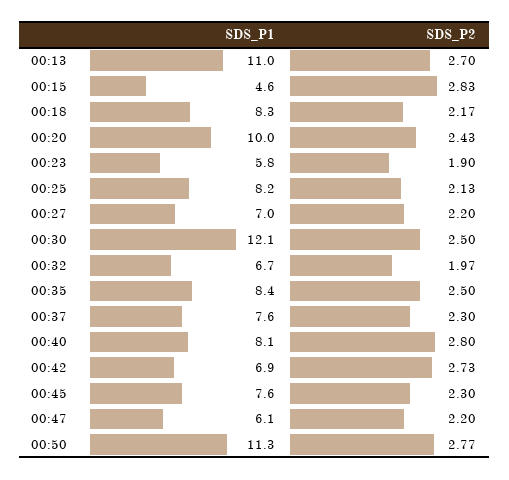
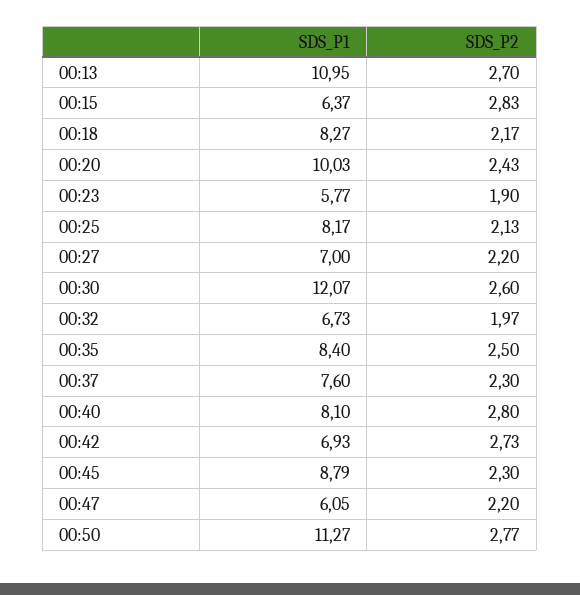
  {
    "SDS_P1": {
      "00:13": 10.95,
-     "00:15": 4.6,
+     "00:15": 6.37,
      "00:18": 8.27,
      "00:20": 10.03,
      "00:23": 5.77,
      "00:25": 8.17,
      "00:27": 7,
      "00:30": 12.07,
      "00:32": 6.73,
      "00:35": 8.4,
      "00:37": 7.6,
      "00:40": 8.1,
      "00:42": 6.93,
-     "00:45": 7.6,
+     "00:45": 8.79,
      "00:47": 6.05,
      "00:50": 11.27
    },
    "SDS_P2": {
      "00:13": 2.7,
      "00:15": 2.83,
      "00:18": 2.17,
      "00:20": 2.43,
      "00:23": 1.9,
      "00:25": 2.13,
      "00:27": 2.2,
-     "00:30": 2.5,
+     "00:30": 2.6,
      "00:32": 1.97,
      "00:35": 2.5,
      "00:37": 2.3,
      "00:40": 2.8,
      "00:42": 2.73,
      "00:45": 2.3,
      "00:47": 2.2,
      "00:50": 2.77
    }
  }

